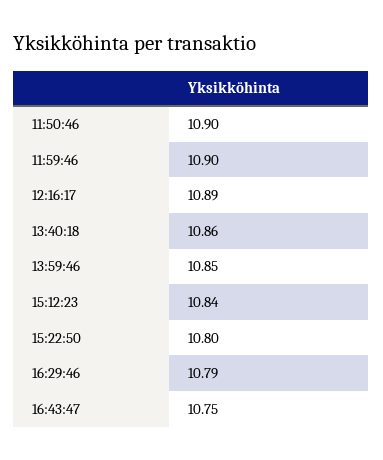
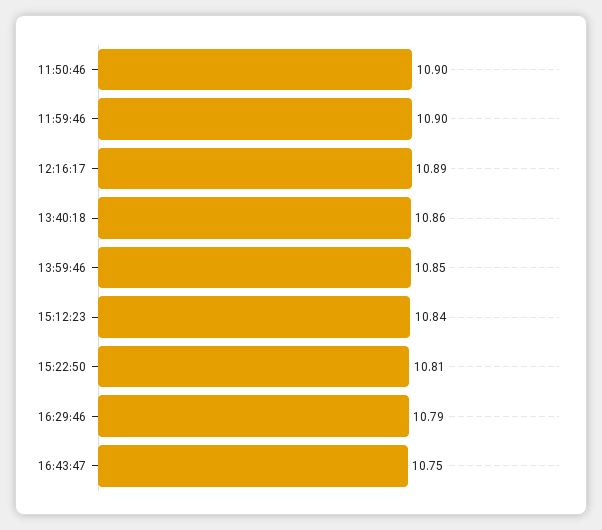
  {
    "11:50:46": 10.9,
    "11:59:46": 10.9,
    "12:16:17": 10.89,
    "13:40:18": 10.86,
    "13:59:46": 10.85,
    "15:12:23": 10.84,
-   "15:22:50": 10.8,
+   "15:22:50": 10.81,
    "16:29:46": 10.79,
    "16:43:47": 10.75
  }

